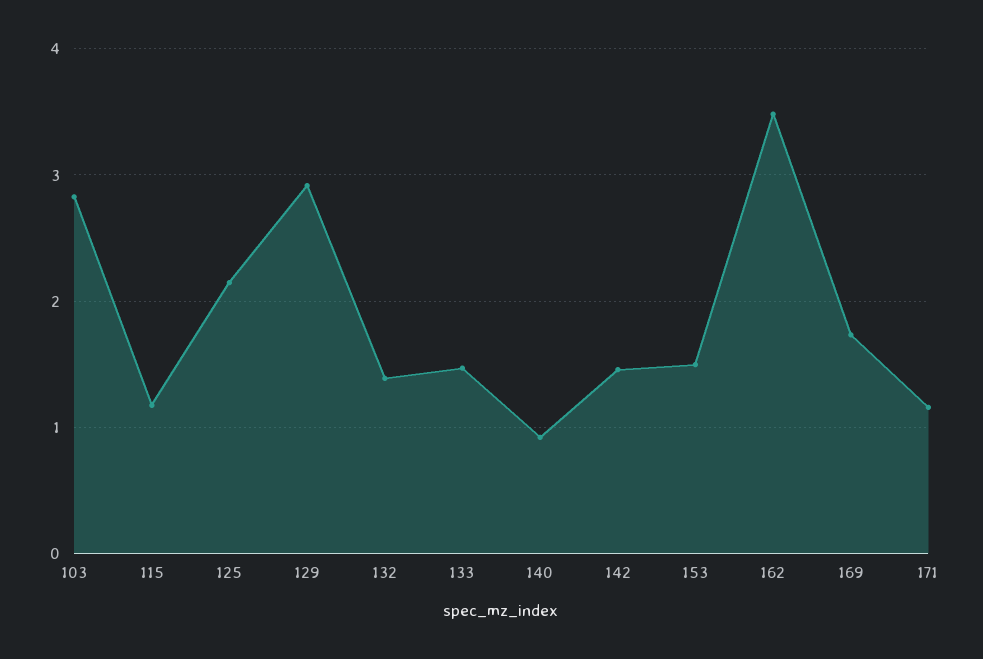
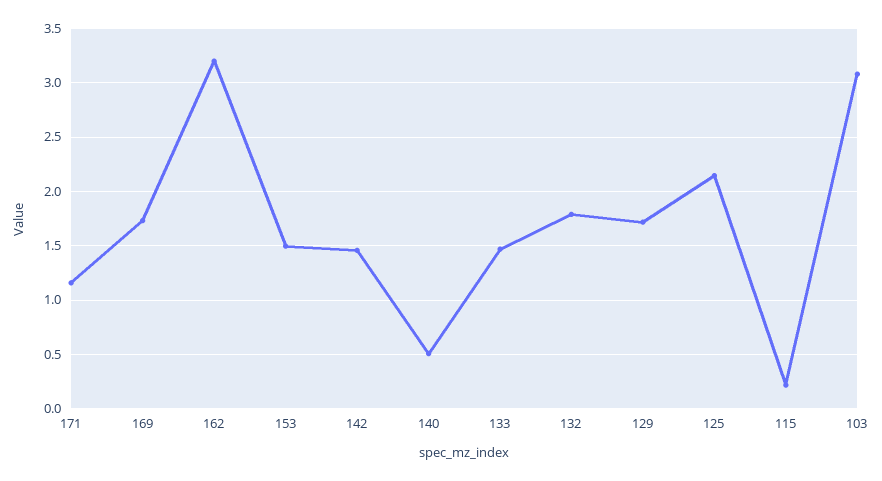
  {
-   "103": 2.8,
+   "103": 3.1,
-   "115": 1.2,
+   "115": 0.2,
    "125": 2.1,
-   "129": 2.9,
+   "129": 1.7,
-   "132": 1.4,
+   "132": 1.8,
    "133": 1.5,
-   "140": 0.9,
+   "140": 0.5,
    "142": 1.5,
    "153": 1.5,
-   "162": 3.5,
+   "162": 3.2,
    "169": 1.7,
    "171": 1.2
  }

